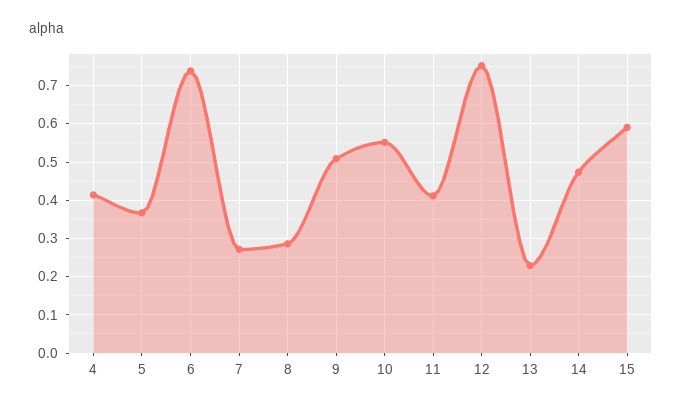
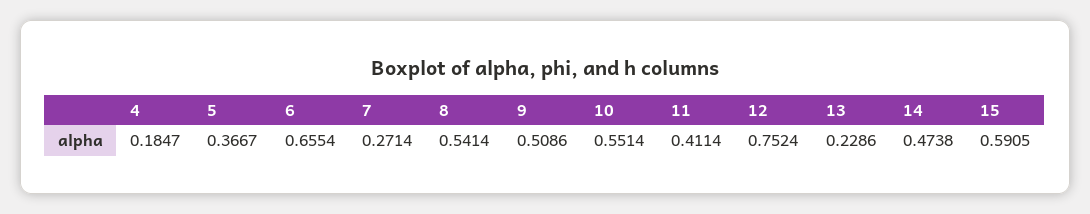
  {
-   "4": 0.42,
+   "4": 0.1847,
    "5": 0.3667,
-   "6": 0.74,
+   "6": 0.6554,
    "7": 0.2714,
-   "8": 0.28,
+   "8": 0.5414,
    "9": 0.5086,
    "10": 0.5514,
    "11": 0.4114,
    "12": 0.7524,
    "13": 0.2286,
    "14": 0.4738,
    "15": 0.5905
  }

